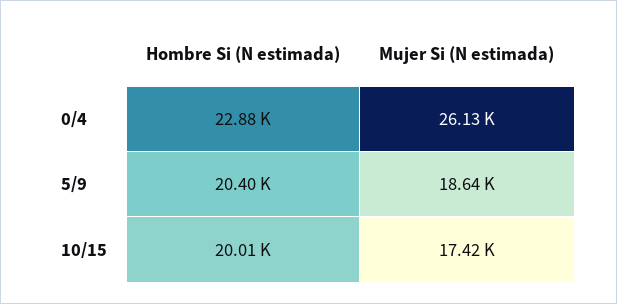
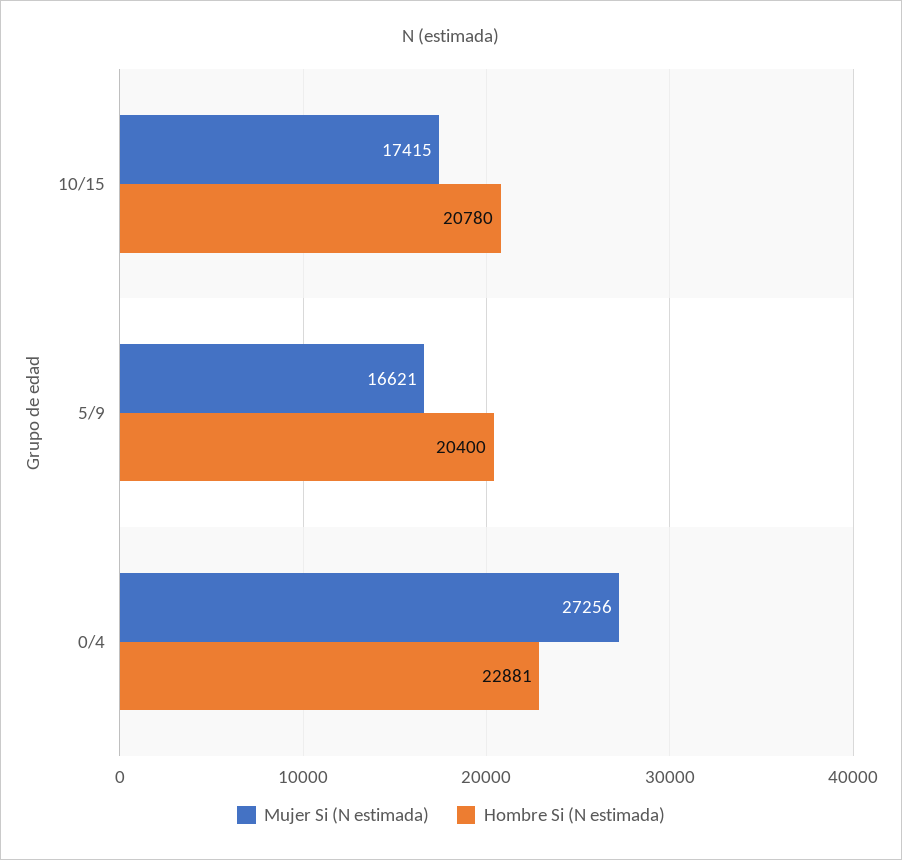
  {
    "Hombre Si (N estimada)": {
      "0/4": 22881,
      "5/9": 20400,
-     "10/15": 20010
+     "10/15": 20780
    },
    "Mujer Si (N estimada)": {
-     "0/4": 26130,
+     "0/4": 27256,
-     "5/9": 18640,
+     "5/9": 16621,
      "10/15": 17415
    }
  }

